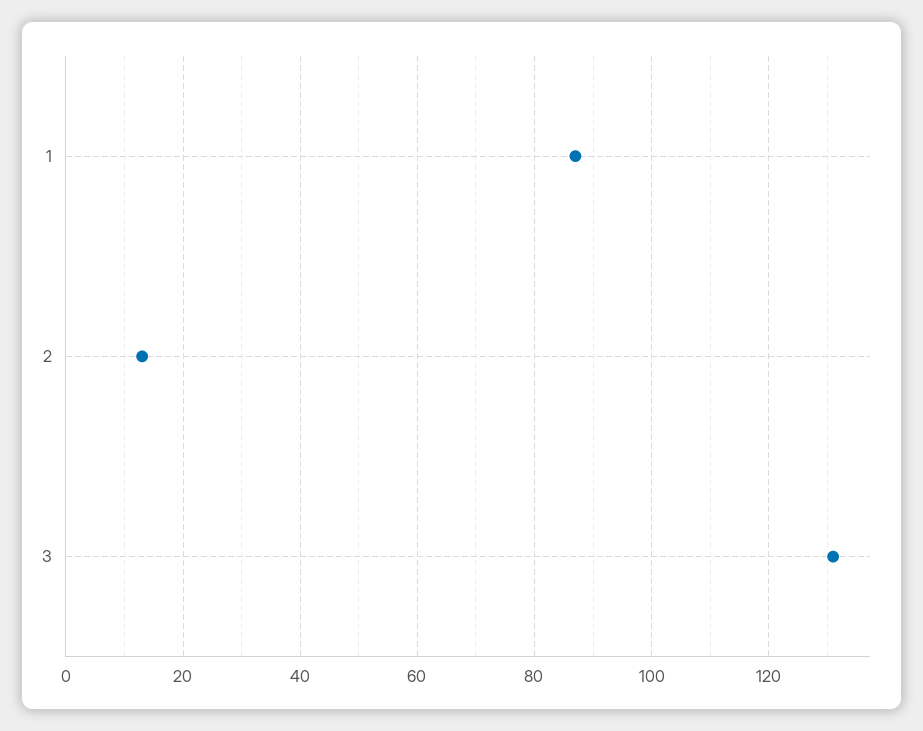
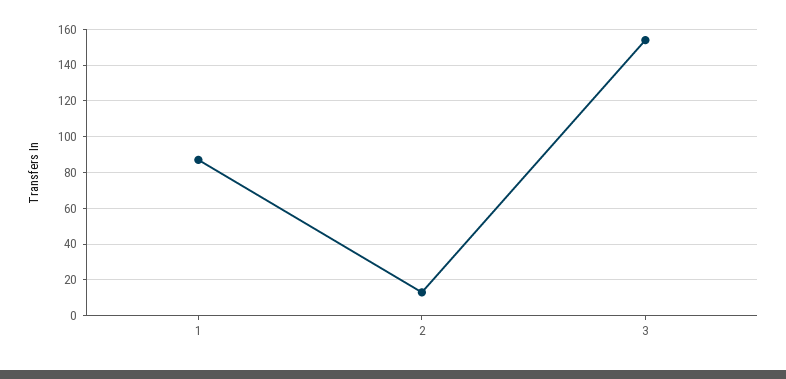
  {
    "1": 85,
    "2": 15,
-   "3": 130
+   "3": 155
  }

